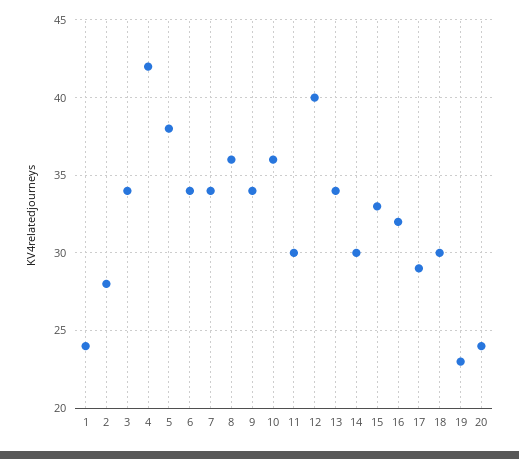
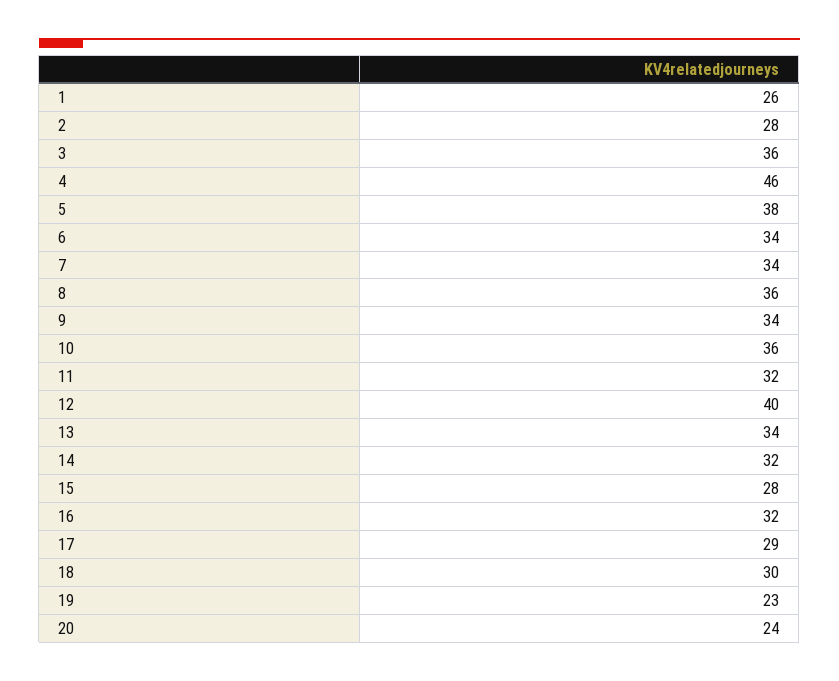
  {
-   "1": 24,
+   "1": 26,
    "2": 28,
-   "3": 34,
+   "3": 36,
-   "4": 42,
+   "4": 46,
    "5": 38,
    "6": 34,
    "7": 34,
    "8": 36,
    "9": 34,
    "10": 36,
-   "11": 30,
+   "11": 32,
    "12": 40,
    "13": 34,
-   "14": 30,
+   "14": 32,
-   "15": 33,
+   "15": 28,
    "16": 32,
    "17": 29,
    "18": 30,
    "19": 23,
    "20": 24
  }

